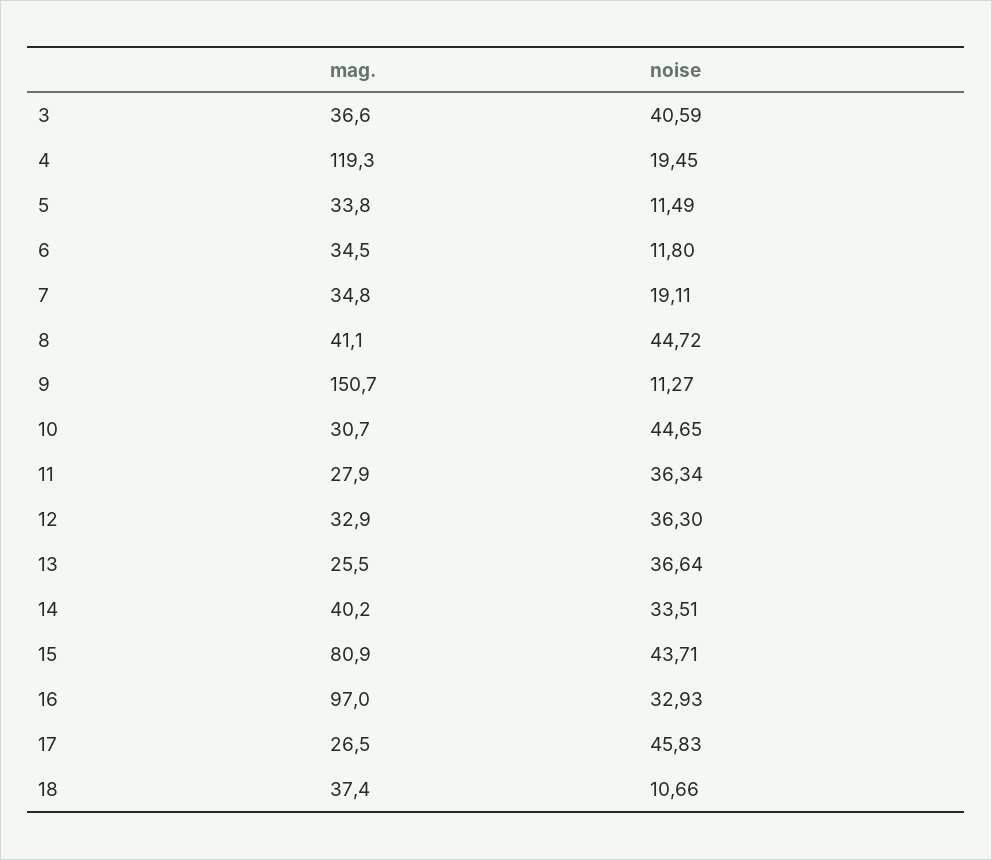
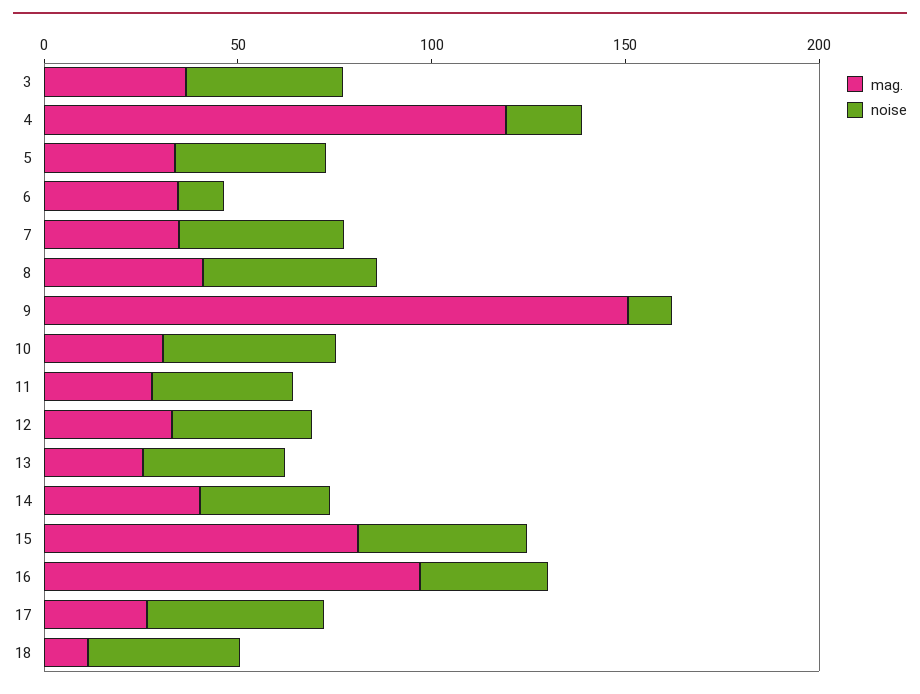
  {
    "mag.": {
      "3": 36.6,
      "4": 119.3,
      "5": 33.8,
      "6": 34.5,
      "7": 34.8,
      "8": 41.1,
      "9": 150.7,
      "10": 30.7,
      "11": 27.9,
      "12": 32.9,
      "13": 25.5,
      "14": 40.2,
      "15": 80.9,
      "16": 97,
      "17": 26.5,
-     "18": 37.4
+     "18": 10
    },
    "noise": {
      "3": 40.59,
      "4": 19.45,
-     "5": 11.49,
+     "5": 40,
      "6": 11.8,
-     "7": 19.11,
+     "7": 40,
      "8": 44.72,
      "9": 11.27,
      "10": 44.65,
      "11": 36.34,
      "12": 36.3,
      "13": 36.64,
      "14": 33.51,
      "15": 43.71,
      "16": 32.93,
      "17": 45.83,
-     "18": 10.66
+     "18": 40
    }
  }

